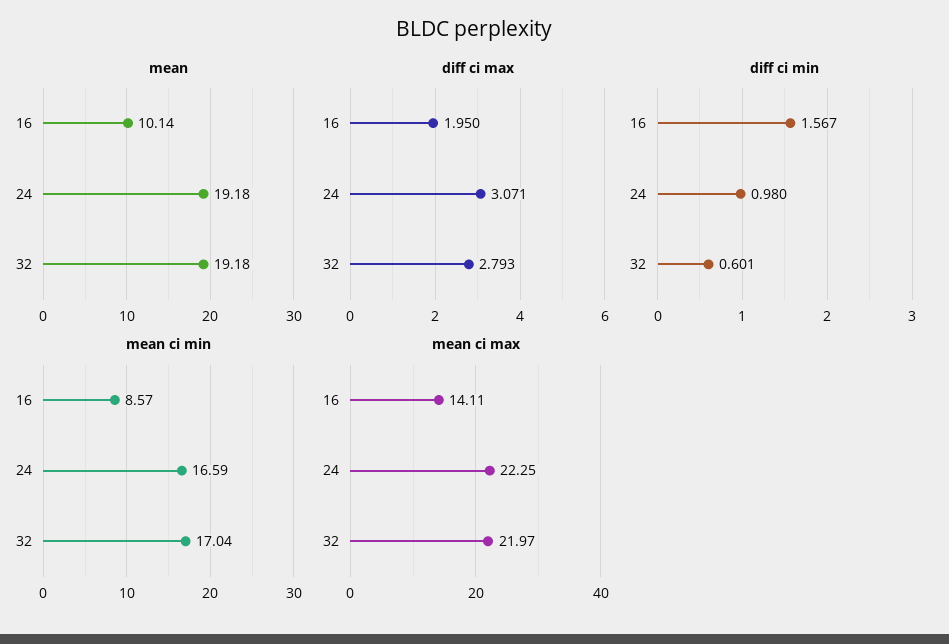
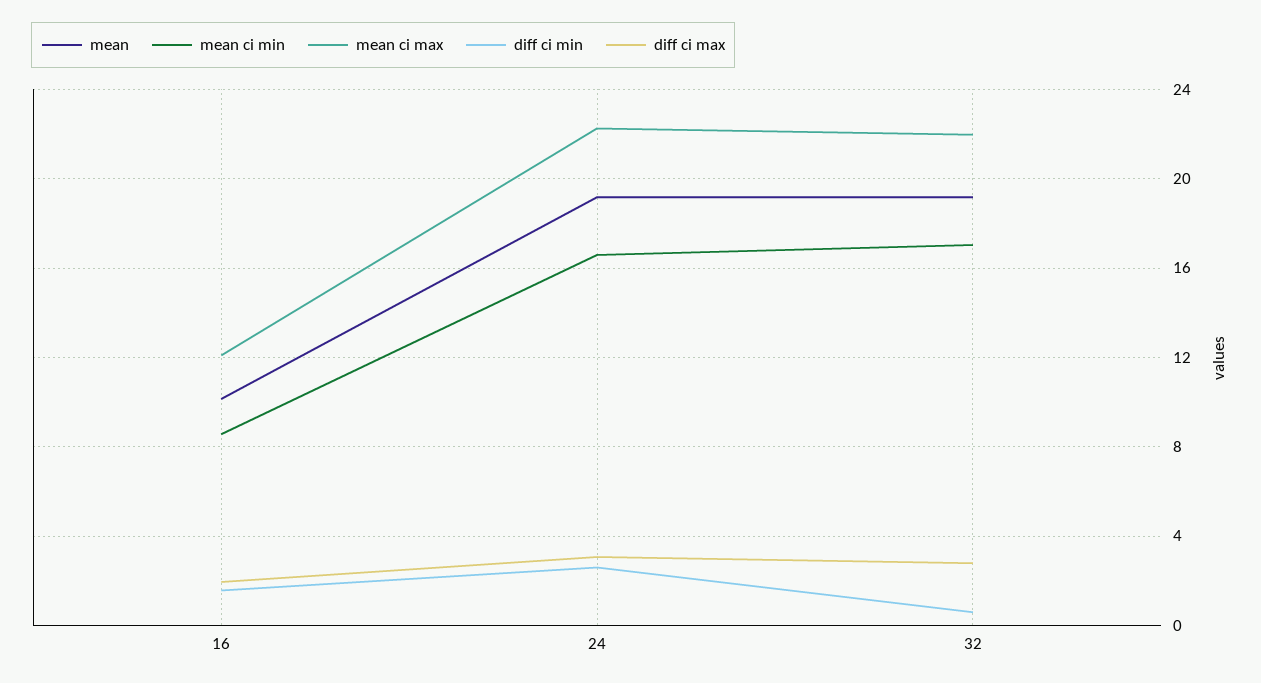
  {
    "mean": {
      "16": 10.14,
      "24": 19.18,
      "32": 19.18
    },
    "diff ci max": {
      "16": 1.95,
      "24": 3.071,
      "32": 2.793
    },
    "diff ci min": {
      "16": 1.567,
-     "24": 0.98,
+     "24": 2.5,
      "32": 0.601
    },
    "mean ci min": {
      "16": 8.57,
      "24": 16.59,
      "32": 17.04
    },
    "mean ci max": {
-     "16": 14.11,
+     "16": 12,
      "24": 22.25,
      "32": 21.97
    }
  }

